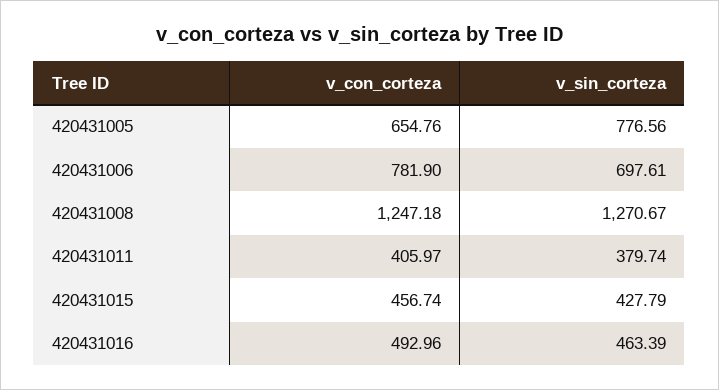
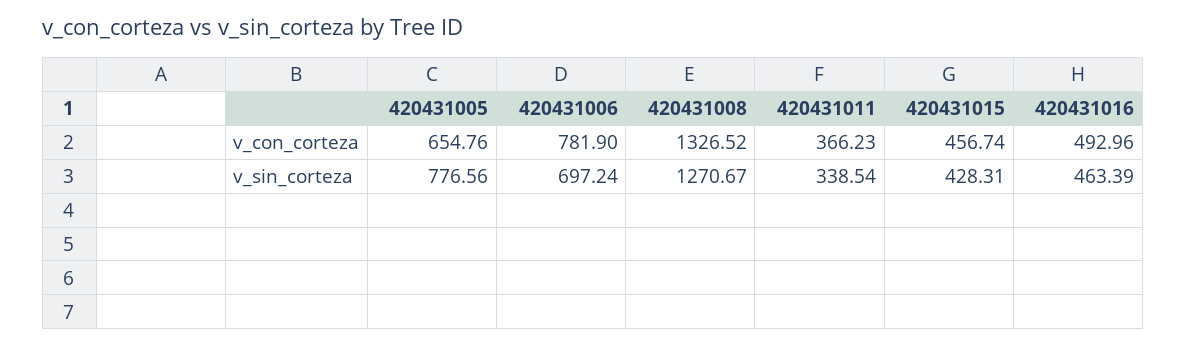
  {
    "v_con_corteza": {
      "420431005": 654.76,
      "420431006": 781.9,
-     "420431008": 1247.18,
+     "420431008": 1326.52,
-     "420431011": 405.97,
+     "420431011": 366.23,
      "420431015": 456.74,
      "420431016": 492.96
    },
    "v_sin_corteza": {
      "420431005": 776.56,
-     "420431006": 697.61,
+     "420431006": 697.24,
      "420431008": 1270.67,
-     "420431011": 379.74,
+     "420431011": 338.54,
-     "420431015": 427.79,
+     "420431015": 428.31,
      "420431016": 463.39
    }
  }

